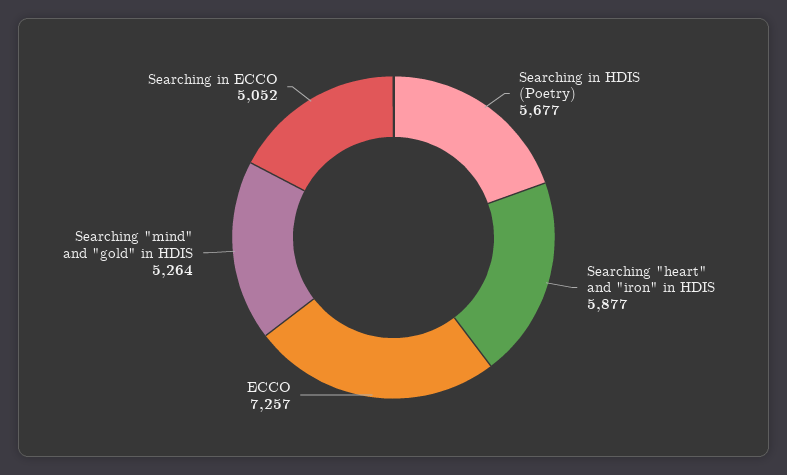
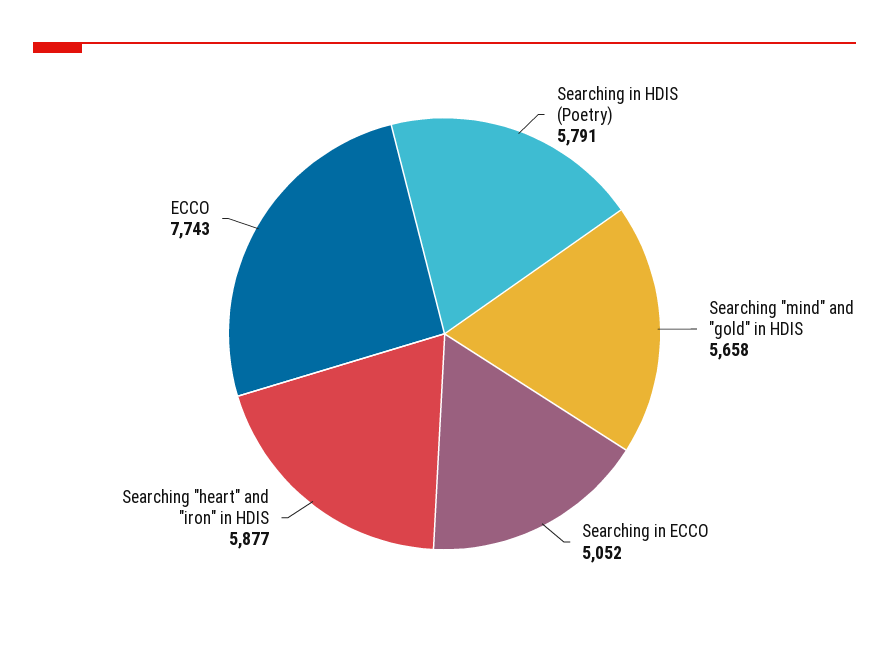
  {
-   "Searching in HDIS (Poetry)": 5677,
+   "Searching in HDIS (Poetry)": 5791,
    "Searching \"heart\" and \"iron\" in HDIS": 5877,
-   "ECCO": 7257,
+   "ECCO": 7743,
-   "Searching \"mind\" and \"gold\" in HDIS": 5264,
+   "Searching \"mind\" and \"gold\" in HDIS": 5658,
    "Searching in ECCO": 5052
  }

